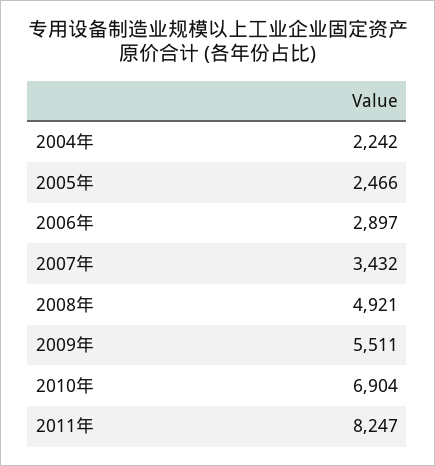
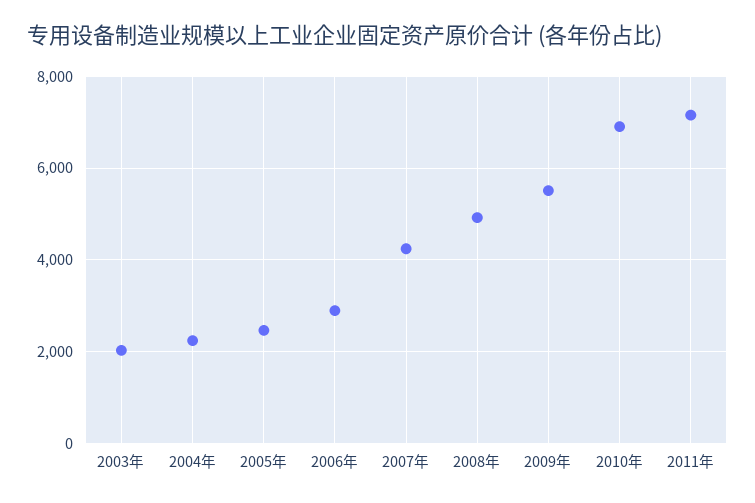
  {
    "2004年": 2242,
    "2005年": 2466,
    "2006年": 2897,
-   "2007年": 3432,
+   "2007年": 4200,
    "2008年": 4921,
    "2009年": 5511,
    "2010年": 6904,
-   "2011年": 8247
+   "2011年": 7200,
+   "2003年": 2000
  }

